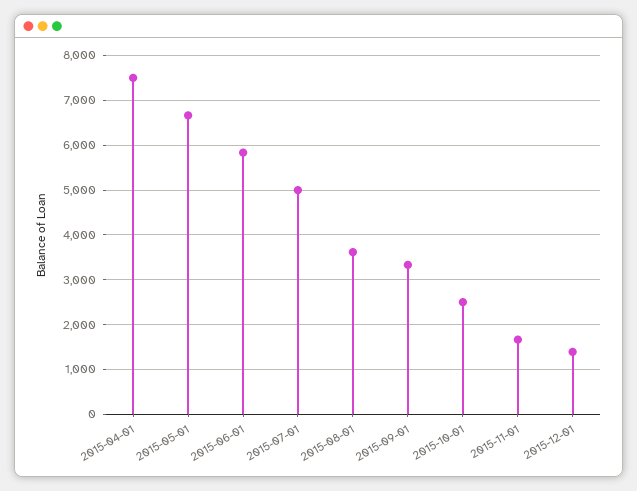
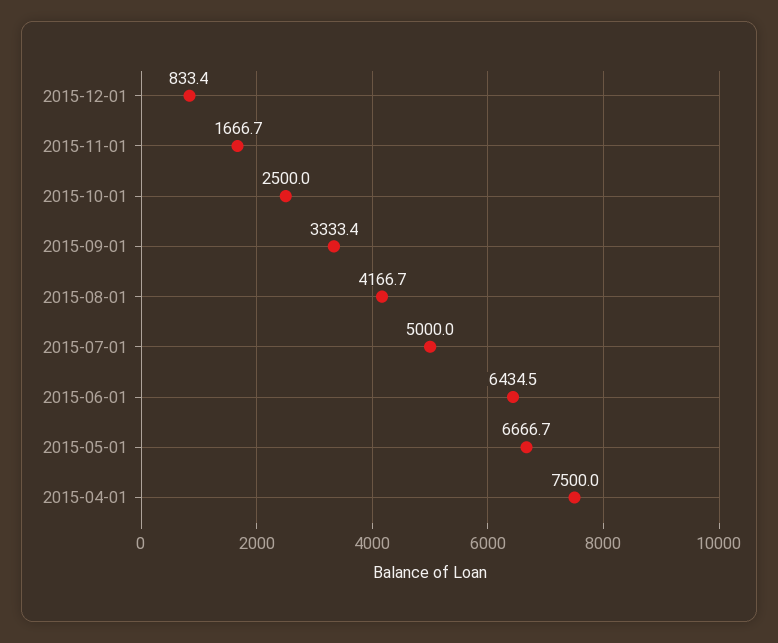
  {
    "2015-04-01": 7500,
    "2015-05-01": 6666.7,
-   "2015-06-01": 5800,
+   "2015-06-01": 6434.5,
    "2015-07-01": 5000,
-   "2015-08-01": 3600,
+   "2015-08-01": 4166.7,
    "2015-09-01": 3333.4,
    "2015-10-01": 2500,
    "2015-11-01": 1666.7,
-   "2015-12-01": 1400
+   "2015-12-01": 833.4
  }

